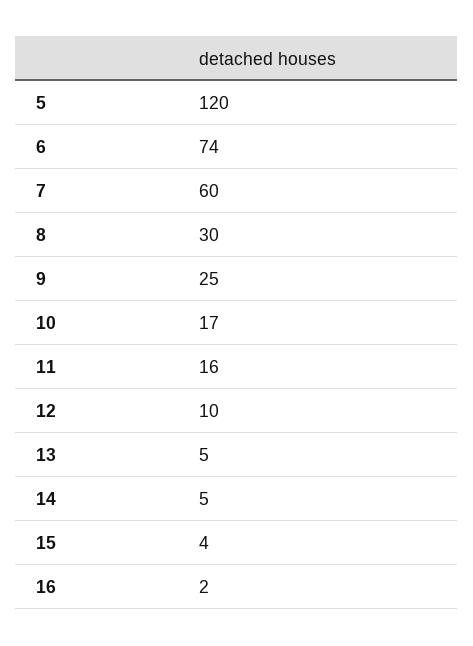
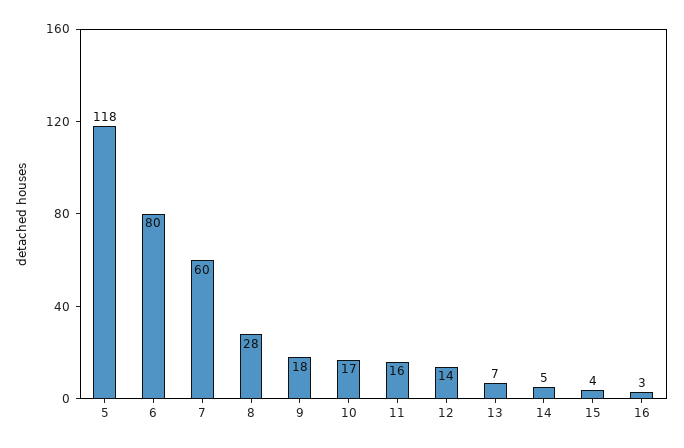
  {
-   "5": 120,
+   "5": 118,
-   "6": 74,
+   "6": 80,
    "7": 60,
-   "8": 30,
+   "8": 28,
-   "9": 25,
+   "9": 18,
    "10": 17,
    "11": 16,
-   "12": 10,
+   "12": 14,
-   "13": 5,
+   "13": 7,
    "14": 5,
    "15": 4,
-   "16": 2
+   "16": 3
  }

